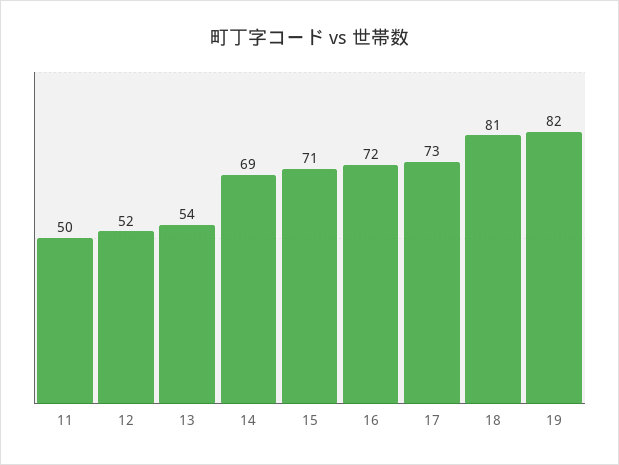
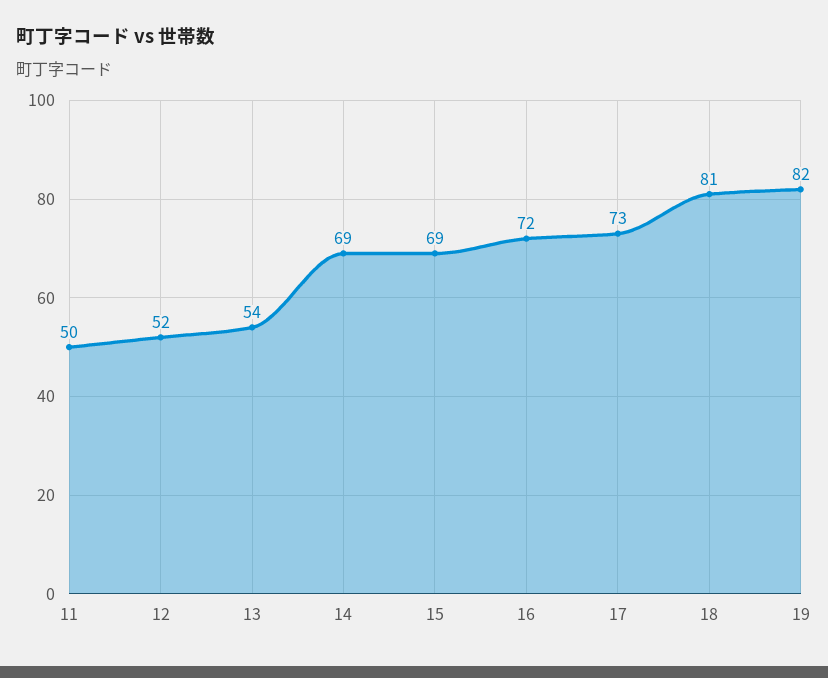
  {
    "11": 50,
    "12": 52,
    "13": 54,
    "14": 69,
-   "15": 71,
+   "15": 69,
    "16": 72,
    "17": 73,
    "18": 81,
    "19": 82
  }

